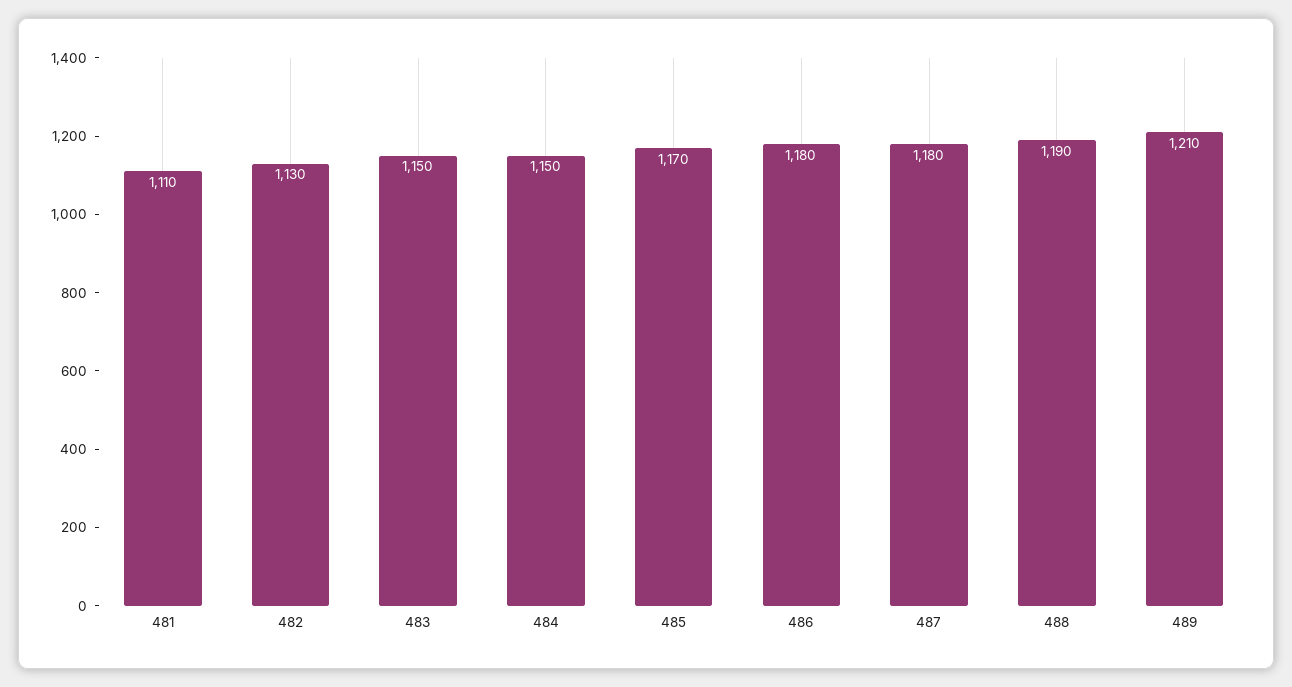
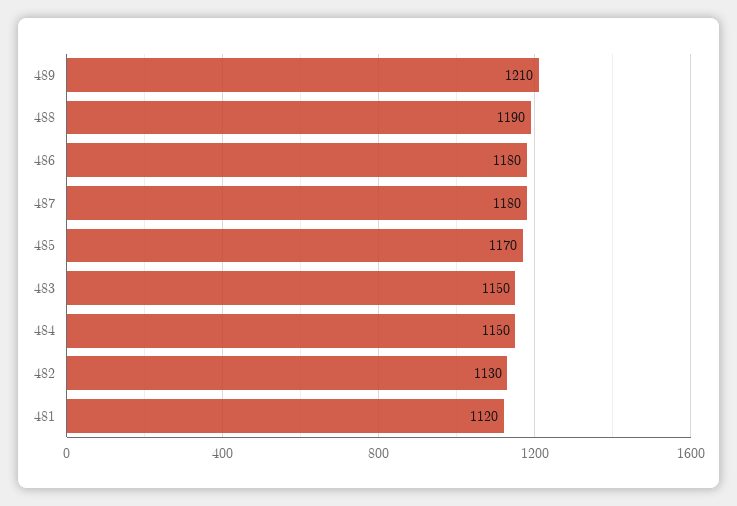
  {
-   "481": 1110,
+   "481": 1120,
    "482": 1130,
    "483": 1150,
    "484": 1150,
    "485": 1170,
    "486": 1180,
    "487": 1180,
    "488": 1190,
    "489": 1210
  }

